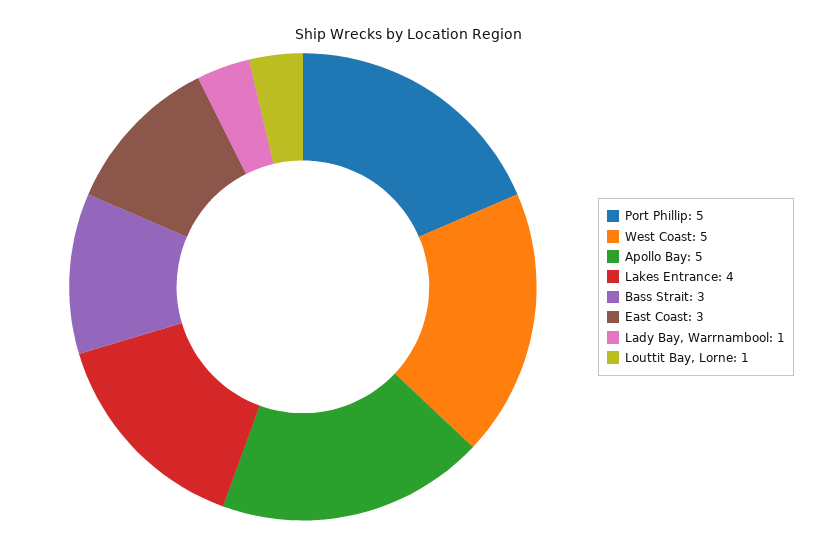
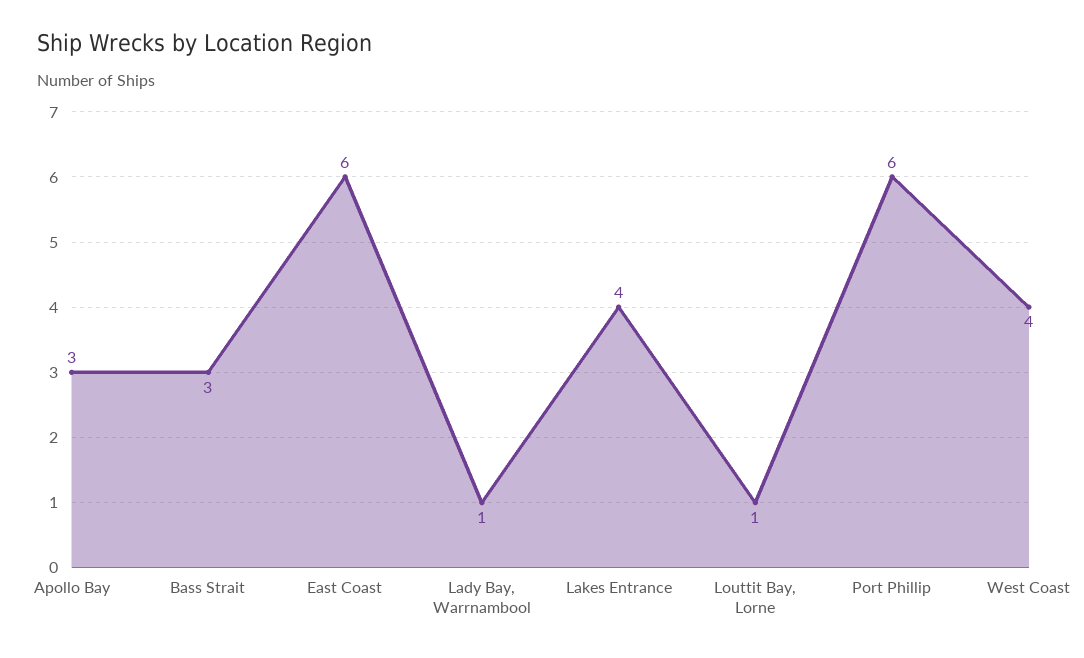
  {
-   "Port Phillip": 5,
+   "Port Phillip": 6,
-   "West Coast": 5,
+   "West Coast": 4,
-   "Apollo Bay": 5,
+   "Apollo Bay": 3,
    "Lakes Entrance": 4,
    "Bass Strait": 3,
-   "East Coast": 3,
+   "East Coast": 6,
    "Lady Bay, Warrnambool": 1,
    "Louttit Bay, Lorne": 1
  }

